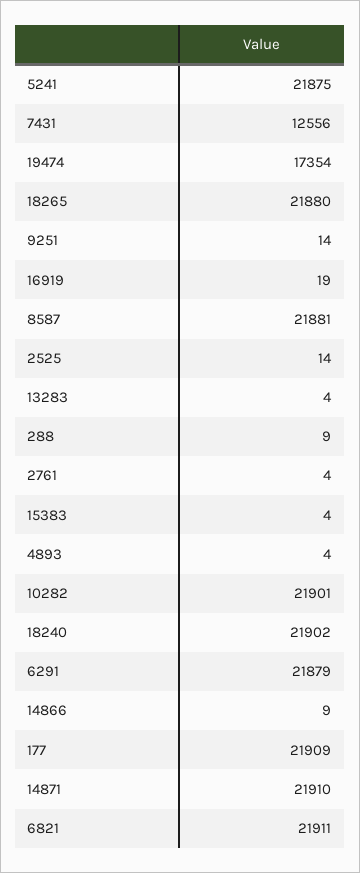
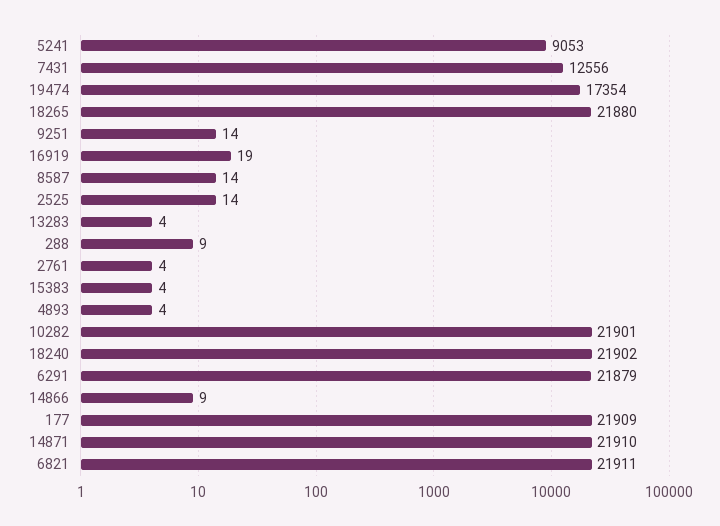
  {
-   "5241": 21875,
+   "5241": 9053,
    "7431": 12556,
    "19474": 17354,
    "18265": 21880,
    "9251": 14,
    "16919": 19,
-   "8587": 21881,
+   "8587": 14,
    "2525": 14,
    "13283": 4,
    "288": 9,
    "2761": 4,
    "15383": 4,
    "4893": 4,
    "10282": 21901,
    "18240": 21902,
    "6291": 21879,
    "14866": 9,
    "177": 21909,
    "14871": 21910,
    "6821": 21911
  }

